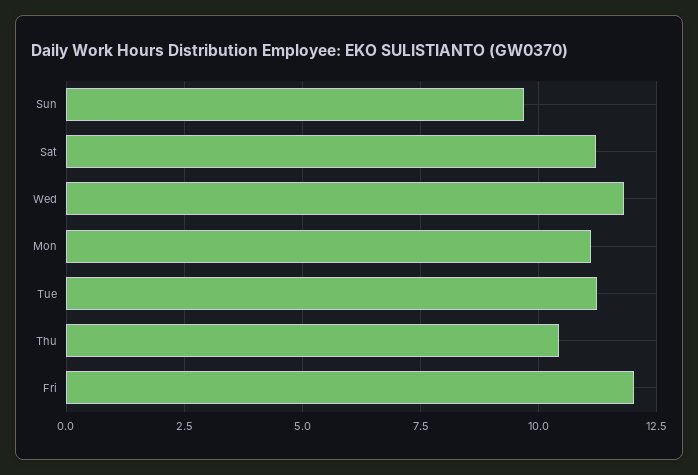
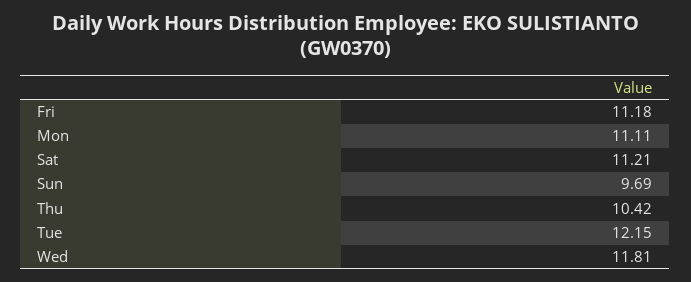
  {
    "Sun": 9.69,
    "Sat": 11.21,
    "Wed": 11.81,
    "Mon": 11.11,
-   "Tue": 11.25,
+   "Tue": 12.15,
    "Thu": 10.42,
-   "Fri": 12
+   "Fri": 11.18
  }

